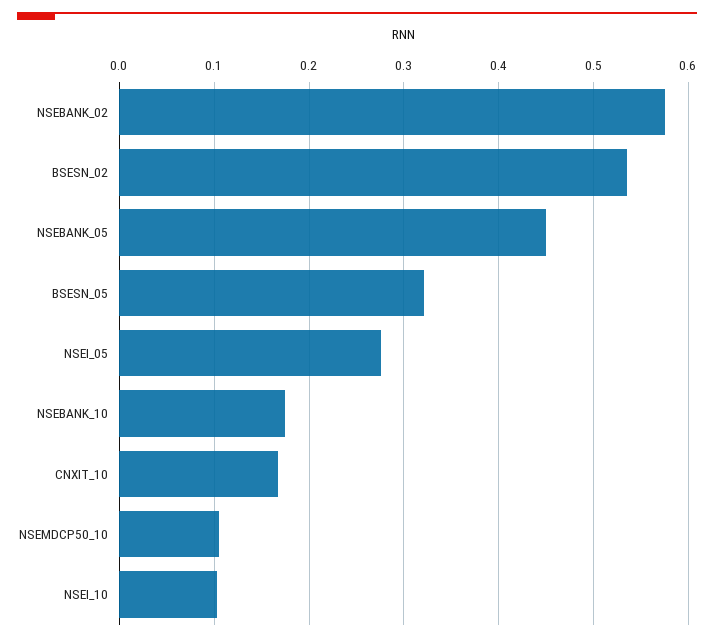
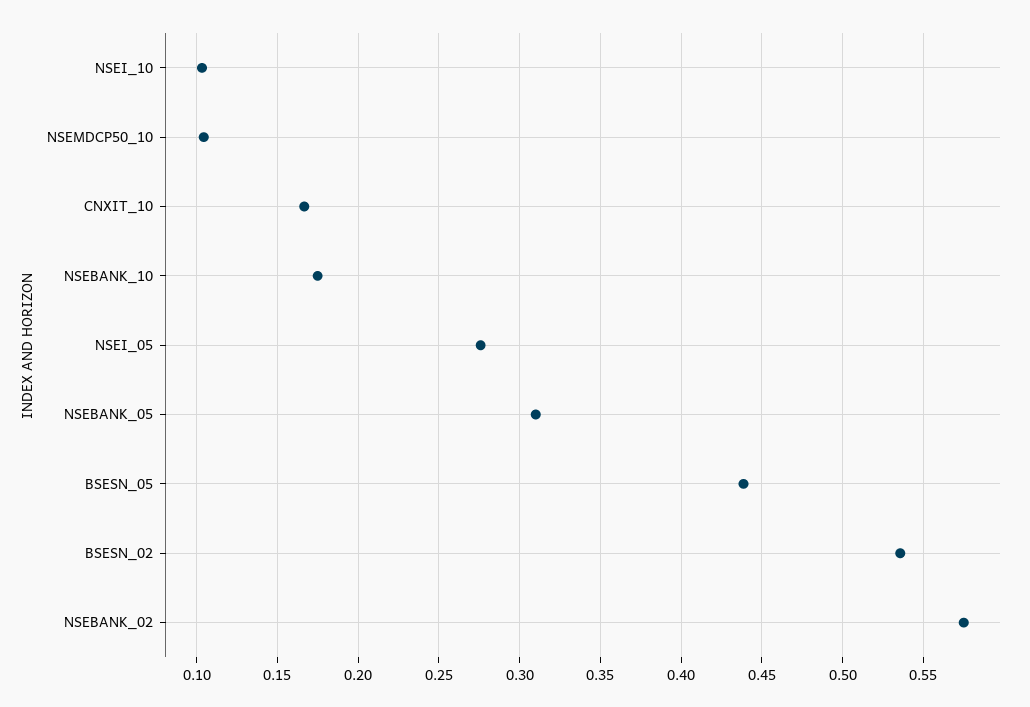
  {
    "NSEBANK_02": 0.575,
    "BSESN_02": 0.535,
-   "NSEBANK_05": 0.45,
+   "NSEBANK_05": 0.31,
-   "BSESN_05": 0.32,
+   "BSESN_05": 0.44,
    "NSEI_05": 0.275,
    "NSEBANK_10": 0.175,
    "CNXIT_10": 0.165,
    "NSEMDCP50_10": 0.105,
    "NSEI_10": 0.105
  }

